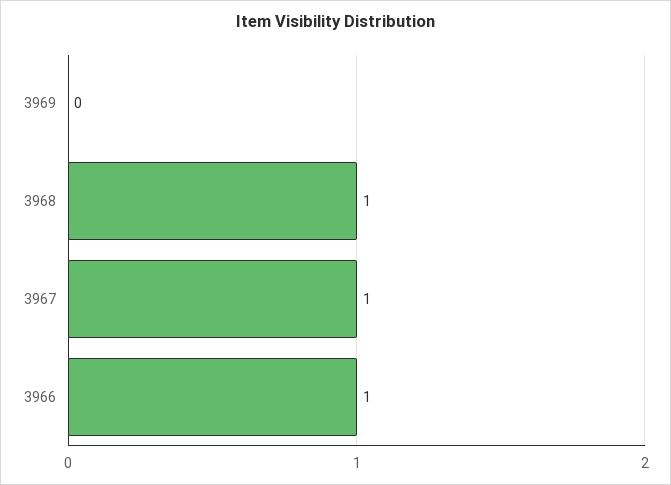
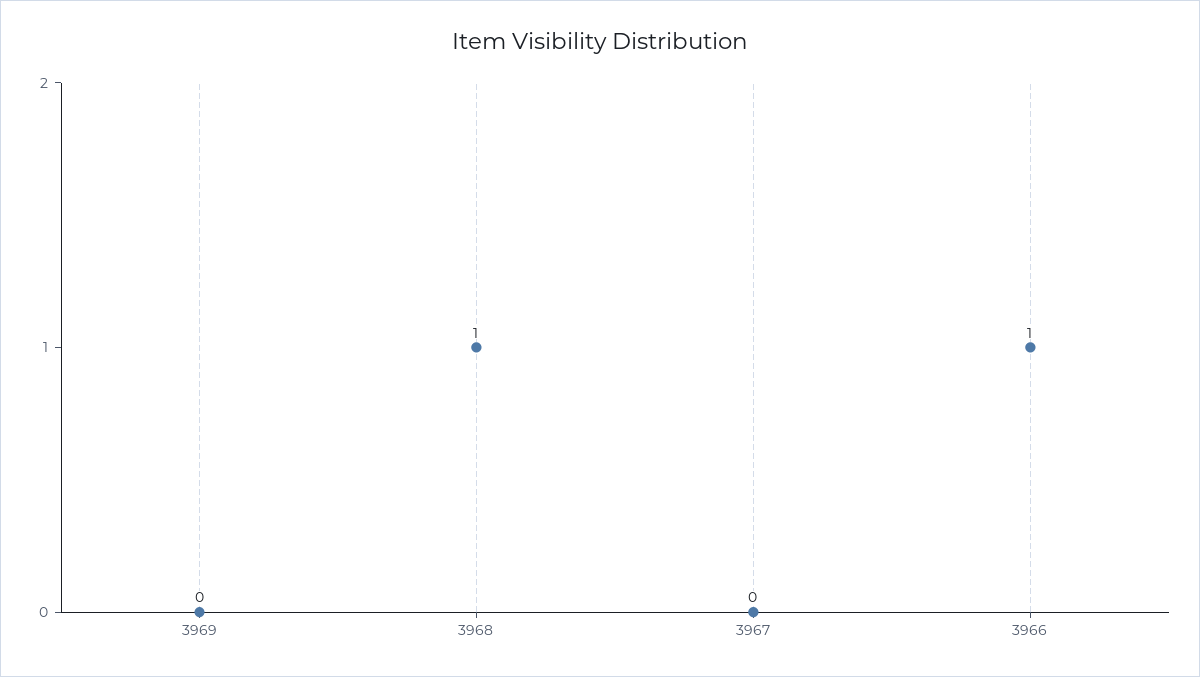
  {
    "3969": 0,
    "3968": 1,
-   "3967": 1,
+   "3967": 0,
    "3966": 1
  }

